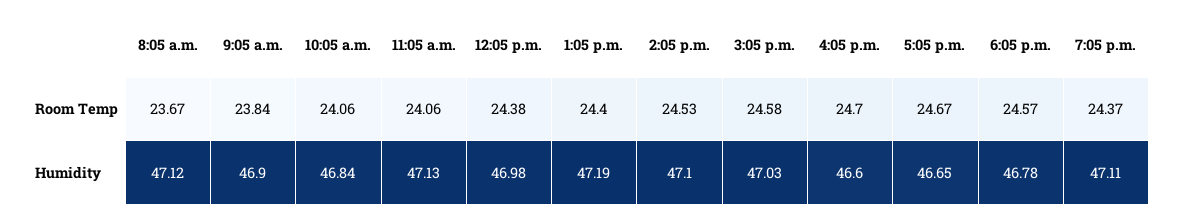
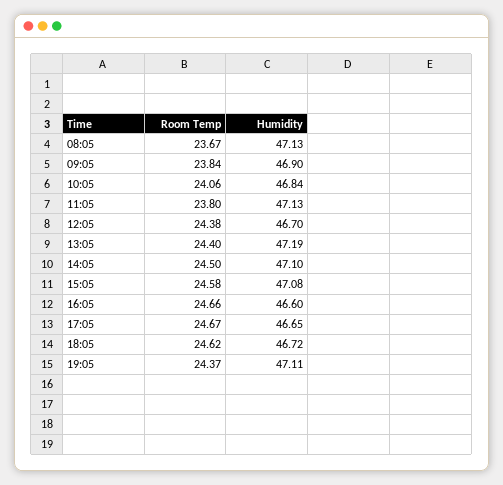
  {
    "8:05 a.m.": {
      "Room Temp": 23.67,
-     "Humidity": 47.12
+     "Humidity": 47.13
    },
    "9:05 a.m.": {
      "Room Temp": 23.84,
      "Humidity": 46.9
    },
    "10:05 a.m.": {
      "Room Temp": 24.06,
      "Humidity": 46.84
    },
    "11:05 a.m.": {
-     "Room Temp": 24.06,
+     "Room Temp": 23.8,
      "Humidity": 47.13
    },
    "12:05 p.m.": {
      "Room Temp": 24.38,
-     "Humidity": 46.98
+     "Humidity": 46.7
    },
    "1:05 p.m.": {
      "Room Temp": 24.4,
      "Humidity": 47.19
    },
    "2:05 p.m.": {
-     "Room Temp": 24.53,
+     "Room Temp": 24.5,
      "Humidity": 47.1
    },
    "3:05 p.m.": {
      "Room Temp": 24.58,
-     "Humidity": 47.03
+     "Humidity": 47.08
    },
    "4:05 p.m.": {
-     "Room Temp": 24.7,
+     "Room Temp": 24.66,
      "Humidity": 46.6
    },
    "5:05 p.m.": {
      "Room Temp": 24.67,
      "Humidity": 46.65
    },
    "6:05 p.m.": {
-     "Room Temp": 24.57,
+     "Room Temp": 24.62,
-     "Humidity": 46.78
+     "Humidity": 46.72
    },
    "7:05 p.m.": {
      "Room Temp": 24.37,
      "Humidity": 47.11
    }
  }

